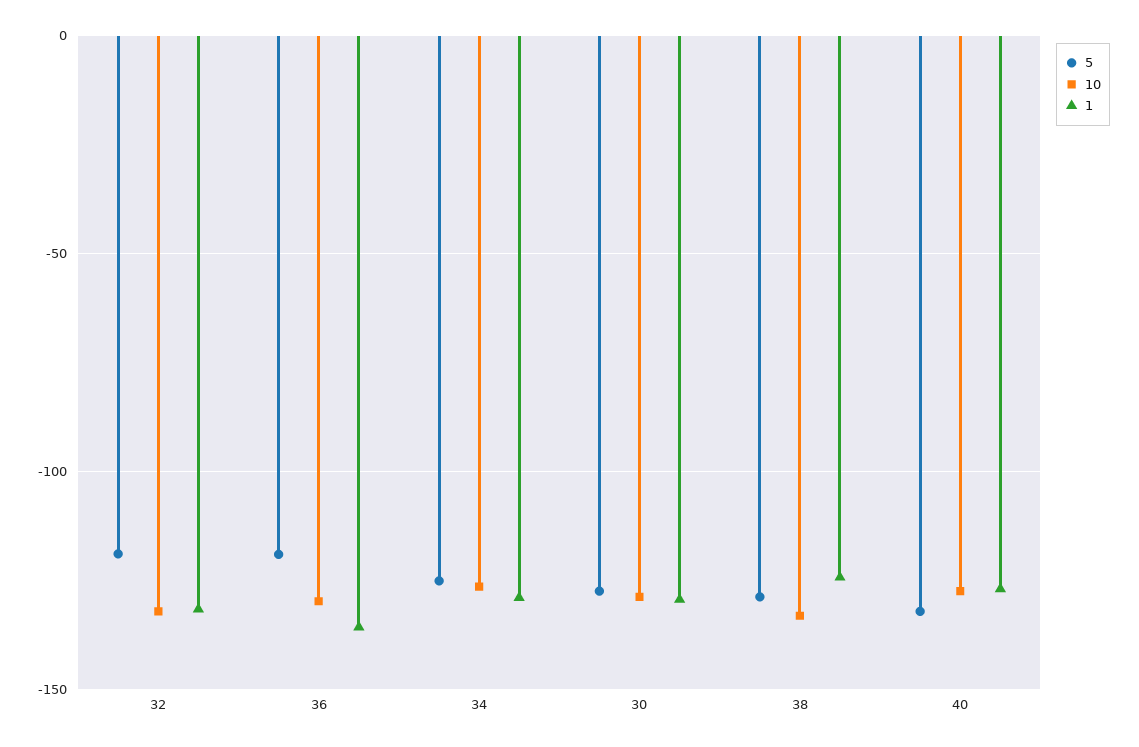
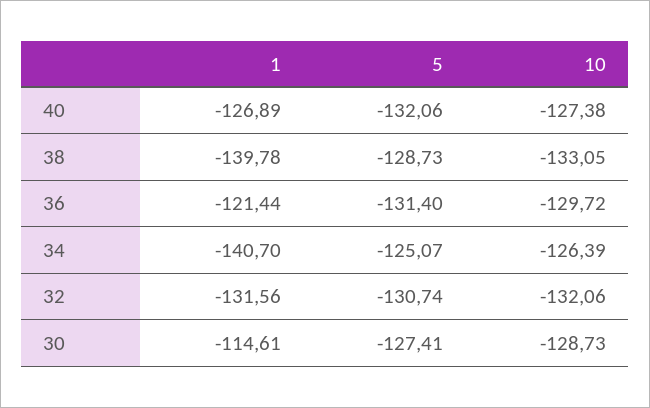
  {
    "5": {
-     "32": -120,
+     "32": -130.74,
-     "36": -120,
+     "36": -131.4,
      "34": -125.07,
      "30": -127.41,
      "38": -128.73,
      "40": -132.06
    },
    "10": {
      "32": -132.06,
      "36": -129.72,
      "34": -126.39,
      "30": -128.73,
      "38": -133.05,
      "40": -127.38
    },
    "1": {
      "32": -131.56,
-     "36": -135,
+     "36": -121.44,
-     "34": -130,
+     "34": -140.7,
-     "30": -130,
+     "30": -114.61,
-     "38": -125,
+     "38": -139.78,
      "40": -126.89
    }
  }

